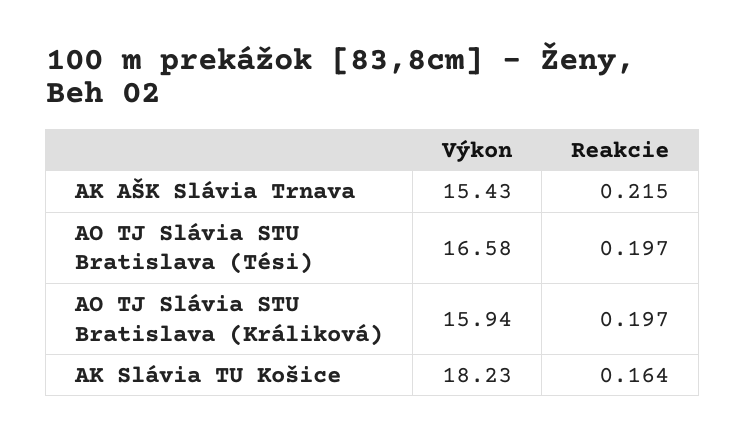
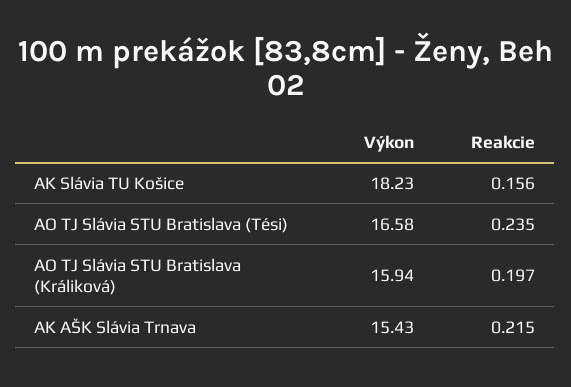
  {
    "Výkon": {
      "AK AŠK Slávia Trnava": 15.43,
      "AO TJ Slávia STU Bratislava (Tési)": 16.58,
      "AO TJ Slávia STU Bratislava (Králiková)": 15.94,
      "AK Slávia TU Košice": 18.23
    },
    "Reakcie": {
      "AK AŠK Slávia Trnava": 0.215,
-     "AO TJ Slávia STU Bratislava (Tési)": 0.197,
+     "AO TJ Slávia STU Bratislava (Tési)": 0.235,
      "AO TJ Slávia STU Bratislava (Králiková)": 0.197,
-     "AK Slávia TU Košice": 0.164
+     "AK Slávia TU Košice": 0.156
    }
  }

